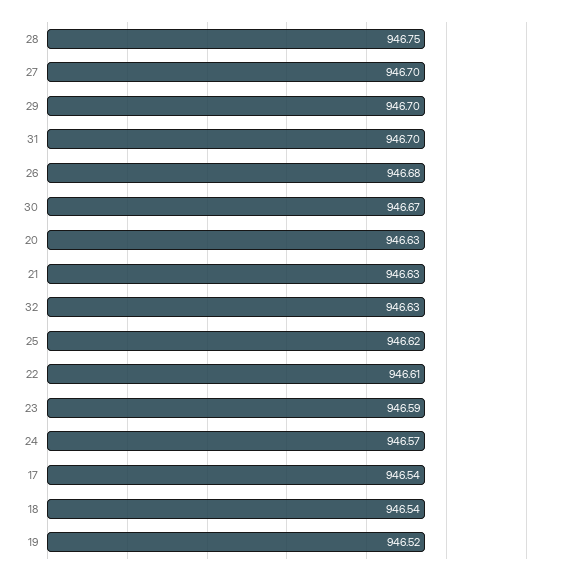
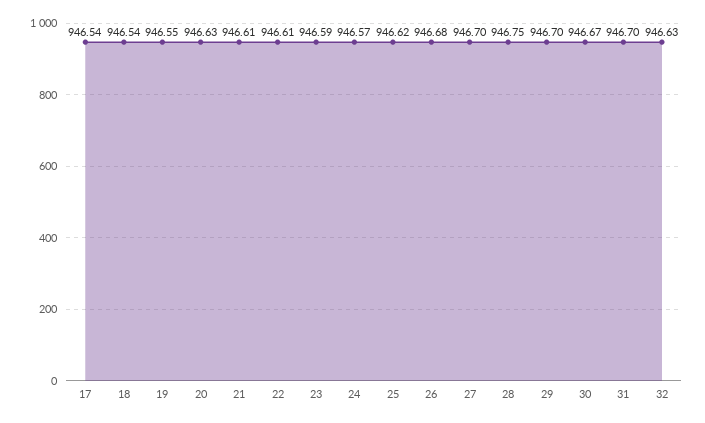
  {
    "28": 946.75,
    "27": 946.7,
    "29": 946.7,
    "31": 946.7,
    "26": 946.68,
    "30": 946.67,
    "20": 946.63,
-   "21": 946.63,
+   "21": 946.61,
    "32": 946.63,
    "25": 946.62,
    "22": 946.61,
    "23": 946.59,
    "24": 946.57,
    "17": 946.54,
    "18": 946.54,
-   "19": 946.52
+   "19": 946.55
  }

